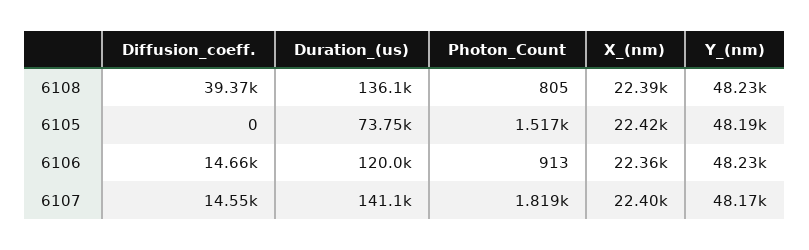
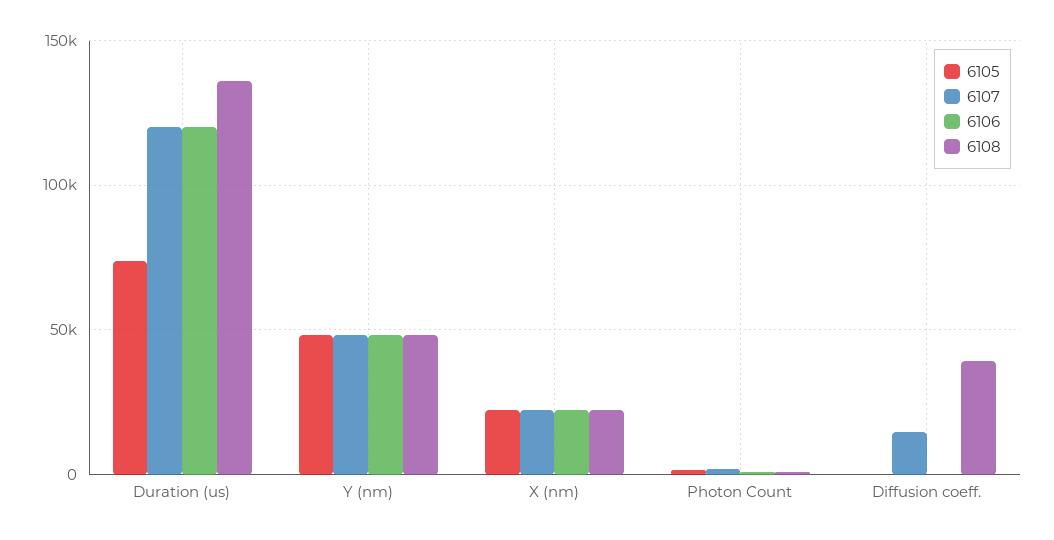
  {
    "6108": {
      "Diffusion_coeff.": 39370,
      "Duration_(us)": 136100,
      "Photon_Count": 805,
      "X_(nm)": 22390,
      "Y_(nm)": 48230
    },
    "6105": {
      "Diffusion_coeff.": 0,
      "Duration_(us)": 73750,
      "Photon_Count": 1517,
      "X_(nm)": 22420,
      "Y_(nm)": 48190
    },
    "6106": {
-     "Diffusion_coeff.": 14660,
+     "Diffusion_coeff.": 0,
      "Duration_(us)": 120000,
      "Photon_Count": 913,
      "X_(nm)": 22360,
      "Y_(nm)": 48230
    },
    "6107": {
      "Diffusion_coeff.": 14550,
-     "Duration_(us)": 141100,
+     "Duration_(us)": 120000,
      "Photon_Count": 1819,
      "X_(nm)": 22400,
      "Y_(nm)": 48170
    }
  }

